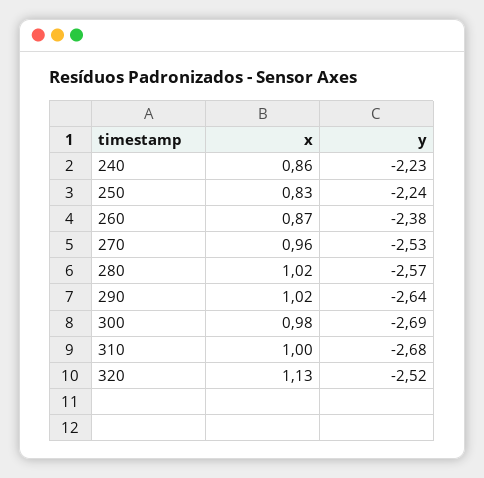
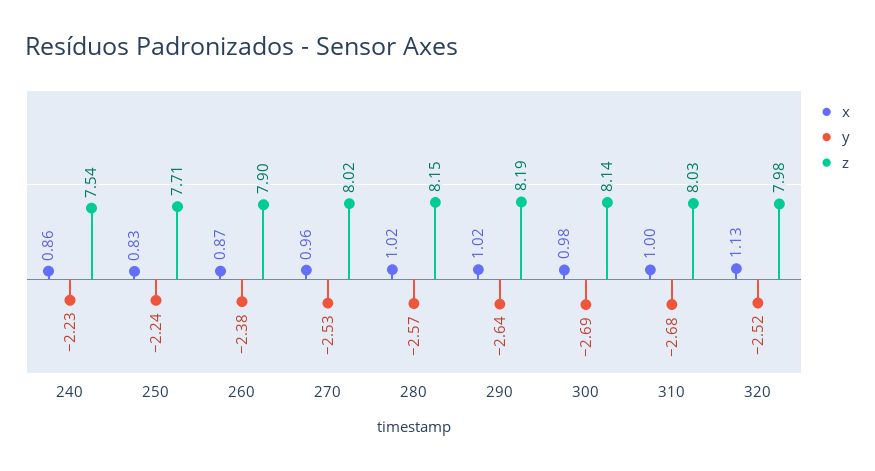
  {
    "x": {
      "240": 0.86,
      "250": 0.83,
      "260": 0.87,
      "270": 0.96,
      "280": 1.02,
      "290": 1.02,
      "300": 0.98,
      "310": 1,
      "320": 1.13
    },
    "y": {
      "240": -2.23,
      "250": -2.24,
      "260": -2.38,
      "270": -2.53,
      "280": -2.57,
      "290": -2.64,
      "300": -2.69,
      "310": -2.68,
      "320": -2.52
-   }
+   },
+   "z": {
+     "240": 7.54,
+     "250": 7.71,
+     "260": 7.9,
+     "270": 8.02,
+     "280": 8.15,
+     "290": 8.19,
+     "300": 8.14,
+     "310": 8.03,
+     "320": 7.98
+   }
  }

